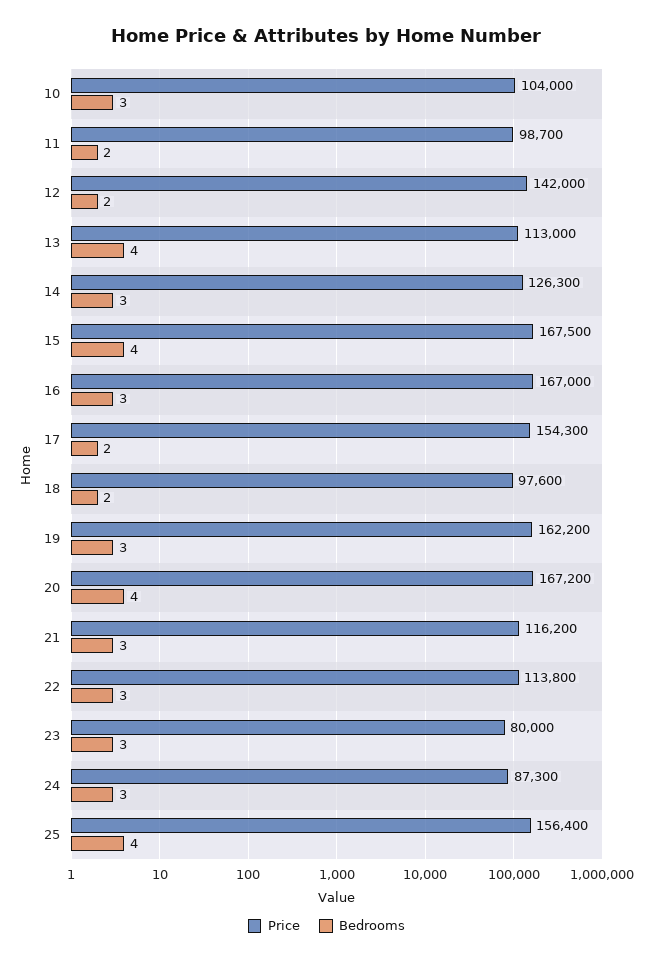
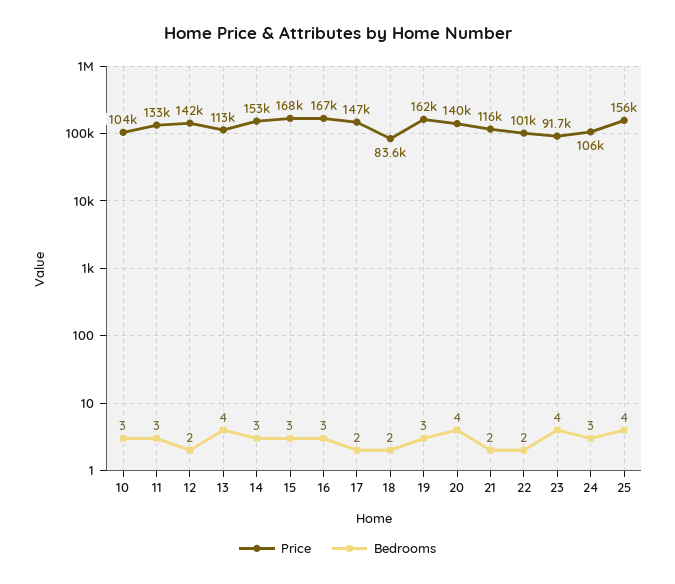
  {
    "Price": {
      "10": 104000,
-     "11": 98700,
+     "11": 133000,
      "12": 142000,
      "13": 113000,
-     "14": 126300,
+     "14": 153000,
      "15": 167500,
      "16": 167000,
-     "17": 154300,
+     "17": 147000,
-     "18": 97600,
+     "18": 83600,
      "19": 162200,
-     "20": 167200,
+     "20": 140000,
      "21": 116200,
-     "22": 113800,
+     "22": 101000,
-     "23": 80000,
+     "23": 91700,
-     "24": 87300,
+     "24": 106000,
      "25": 156400
    },
    "Bedrooms": {
      "10": 3,
-     "11": 2,
+     "11": 3,
      "12": 2,
      "13": 4,
      "14": 3,
-     "15": 4,
+     "15": 3,
      "16": 3,
      "17": 2,
      "18": 2,
      "19": 3,
      "20": 4,
-     "21": 3,
+     "21": 2,
-     "22": 3,
+     "22": 2,
-     "23": 3,
+     "23": 4,
      "24": 3,
      "25": 4
    }
  }

